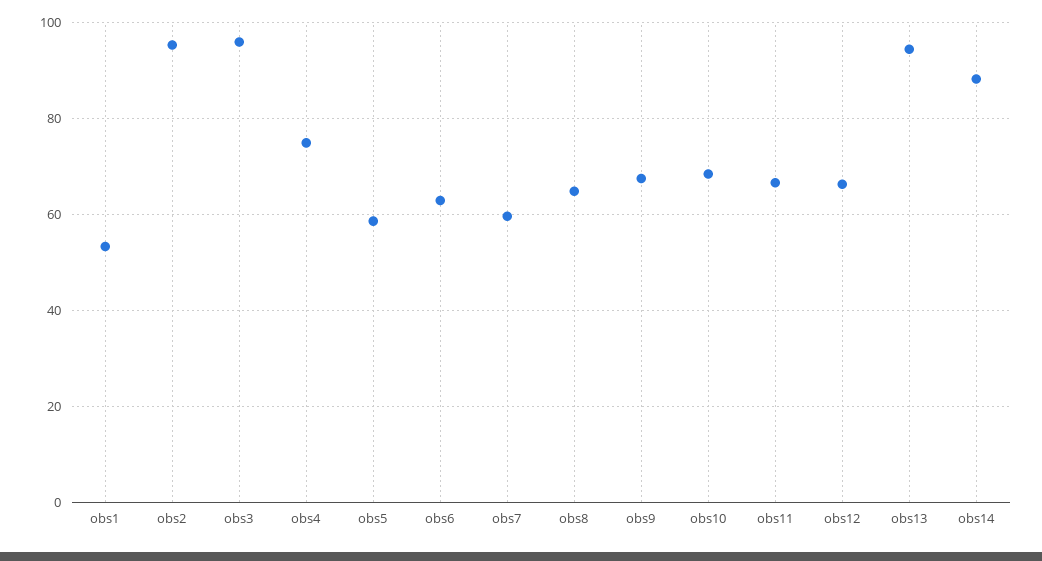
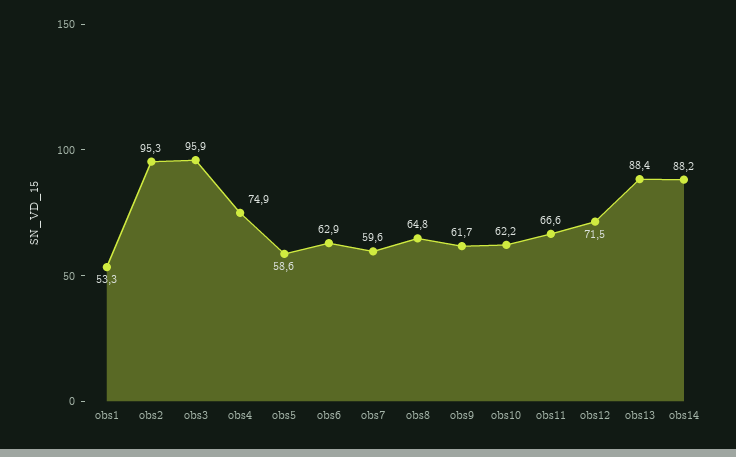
  {
    "obs1": 53.3,
    "obs2": 95.3,
    "obs3": 95.9,
    "obs4": 74.9,
    "obs5": 58.6,
    "obs6": 62.9,
    "obs7": 59.6,
    "obs8": 64.8,
-   "obs9": 68,
+   "obs9": 61.7,
-   "obs10": 68,
+   "obs10": 62.2,
    "obs11": 66.6,
-   "obs12": 66,
+   "obs12": 71.5,
-   "obs13": 94,
+   "obs13": 88.4,
    "obs14": 88.2
  }

